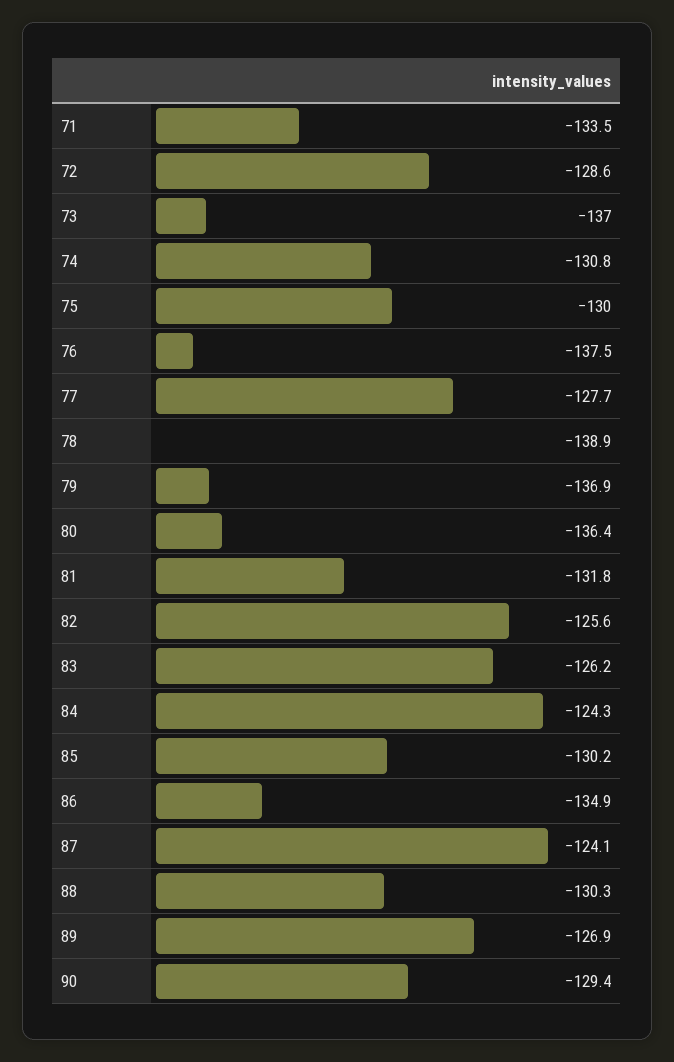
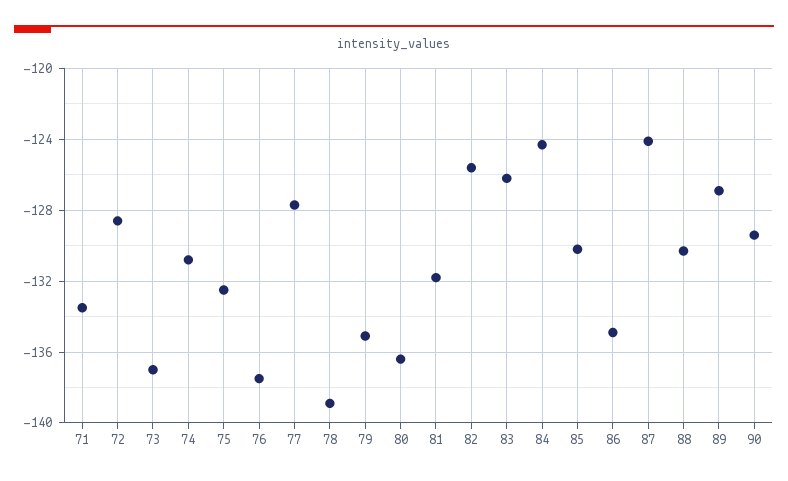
  {
    "71": -133.5,
    "72": -128.6,
    "73": -137,
    "74": -130.8,
-   "75": -130,
+   "75": -132.5,
    "76": -137.5,
    "77": -127.7,
    "78": -138.9,
-   "79": -136.9,
+   "79": -135,
    "80": -136.4,
    "81": -131.8,
    "82": -125.6,
    "83": -126.2,
    "84": -124.3,
    "85": -130.2,
    "86": -134.9,
    "87": -124.1,
    "88": -130.3,
    "89": -126.9,
    "90": -129.4
  }

